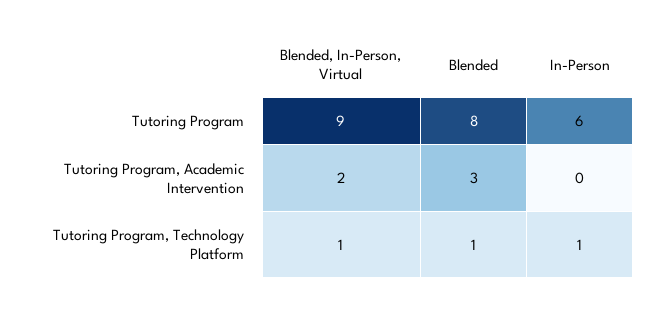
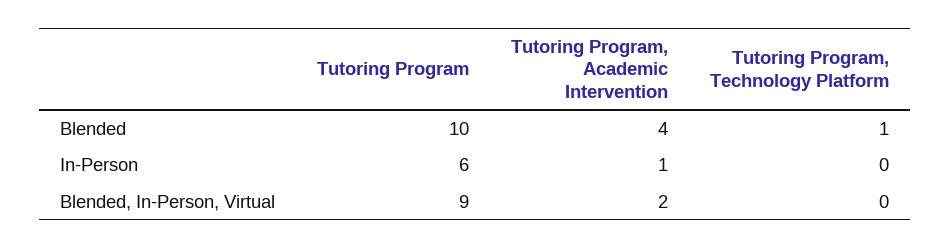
  {
    "Blended, In-Person, Virtual": {
      "Tutoring Program": 9,
      "Tutoring Program, Academic Intervention": 2,
-     "Tutoring Program, Technology Platform": 1
+     "Tutoring Program, Technology Platform": 0
    },
    "Blended": {
-     "Tutoring Program": 8,
+     "Tutoring Program": 10,
-     "Tutoring Program, Academic Intervention": 3,
+     "Tutoring Program, Academic Intervention": 4,
      "Tutoring Program, Technology Platform": 1
    },
    "In-Person": {
      "Tutoring Program": 6,
-     "Tutoring Program, Academic Intervention": 0,
+     "Tutoring Program, Academic Intervention": 1,
-     "Tutoring Program, Technology Platform": 1
+     "Tutoring Program, Technology Platform": 0
    }
  }

